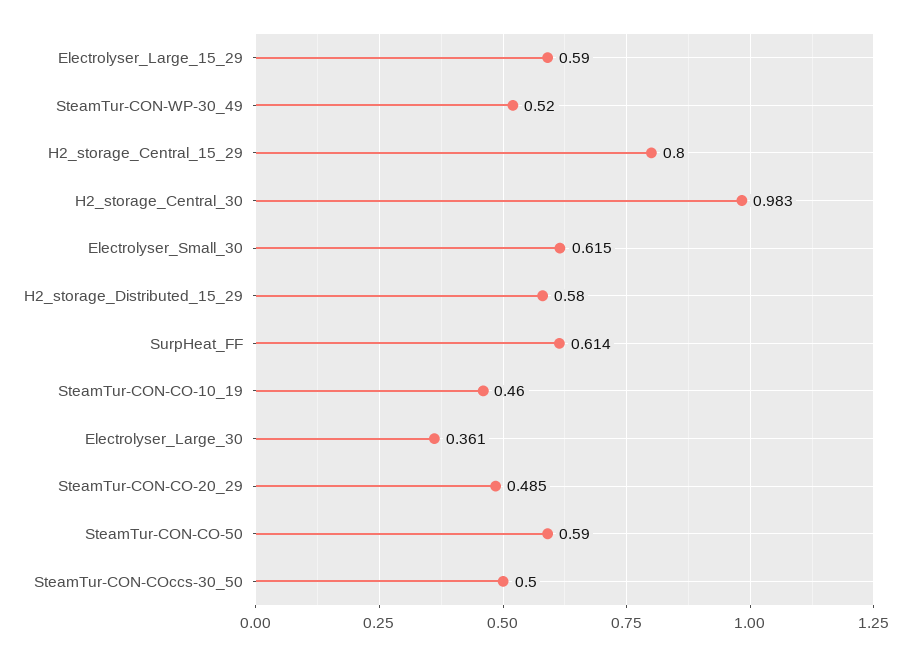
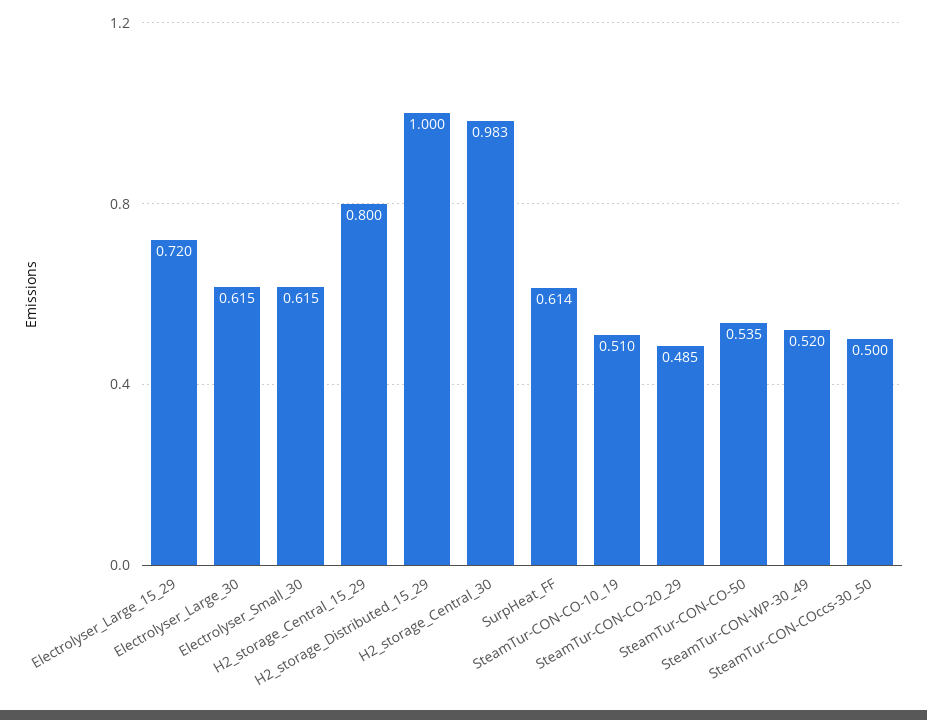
  {
-   "Electrolyser_Large_15_29": 0.59,
+   "Electrolyser_Large_15_29": 0.72,
    "SteamTur-CON-WP-30_49": 0.52,
    "H2_storage_Central_15_29": 0.8,
    "H2_storage_Central_30": 0.983,
    "Electrolyser_Small_30": 0.615,
-   "H2_storage_Distributed_15_29": 0.58,
+   "H2_storage_Distributed_15_29": 1,
    "SurpHeat_FF": 0.614,
-   "SteamTur-CON-CO-10_19": 0.46,
+   "SteamTur-CON-CO-10_19": 0.51,
-   "Electrolyser_Large_30": 0.361,
+   "Electrolyser_Large_30": 0.615,
    "SteamTur-CON-CO-20_29": 0.485,
-   "SteamTur-CON-CO-50": 0.59,
+   "SteamTur-CON-CO-50": 0.535,
    "SteamTur-CON-COccs-30_50": 0.5
  }

